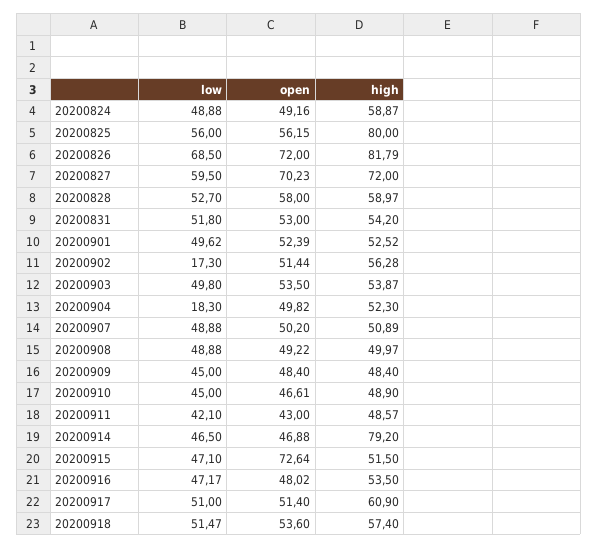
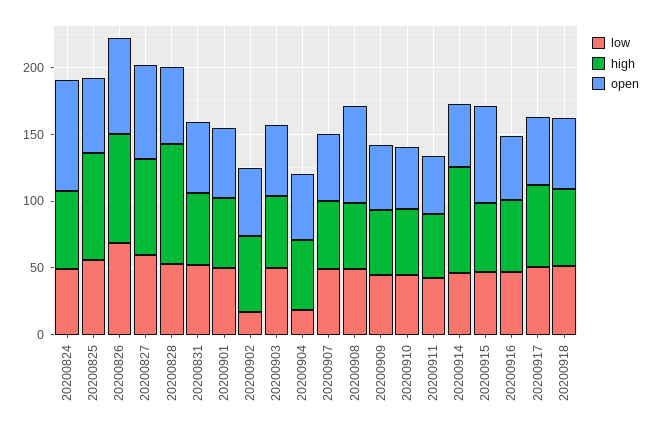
  {
    "low": {
      "20200824": 48.88,
      "20200825": 56,
      "20200826": 68.5,
      "20200827": 59.5,
      "20200828": 52.7,
      "20200831": 51.8,
      "20200901": 49.62,
      "20200902": 17.3,
      "20200903": 49.8,
      "20200904": 18.3,
      "20200907": 48.88,
      "20200908": 48.88,
      "20200909": 45,
      "20200910": 45,
      "20200911": 42.1,
      "20200914": 46.5,
      "20200915": 47.1,
      "20200916": 47.17,
      "20200917": 51,
      "20200918": 51.47
    },
    "open": {
-     "20200824": 49.16,
+     "20200824": 80,
      "20200825": 56.15,
      "20200826": 72,
      "20200827": 70.23,
      "20200828": 58,
      "20200831": 53,
      "20200901": 52.39,
      "20200902": 51.44,
      "20200903": 53.5,
      "20200904": 49.82,
      "20200907": 50.2,
-     "20200908": 49.22,
+     "20200908": 70,
      "20200909": 48.4,
      "20200910": 46.61,
      "20200911": 43,
      "20200914": 46.88,
      "20200915": 72.64,
      "20200916": 48.02,
      "20200917": 51.4,
      "20200918": 53.6
    },
    "high": {
      "20200824": 58.87,
      "20200825": 80,
      "20200826": 81.79,
      "20200827": 72,
-     "20200828": 58.97,
+     "20200828": 90,
      "20200831": 54.2,
      "20200901": 52.52,
      "20200902": 56.28,
      "20200903": 53.87,
      "20200904": 52.3,
      "20200907": 50.89,
      "20200908": 49.97,
      "20200909": 48.4,
      "20200910": 48.9,
      "20200911": 48.57,
      "20200914": 79.2,
      "20200915": 51.5,
      "20200916": 53.5,
      "20200917": 60.9,
      "20200918": 57.4
    }
  }

